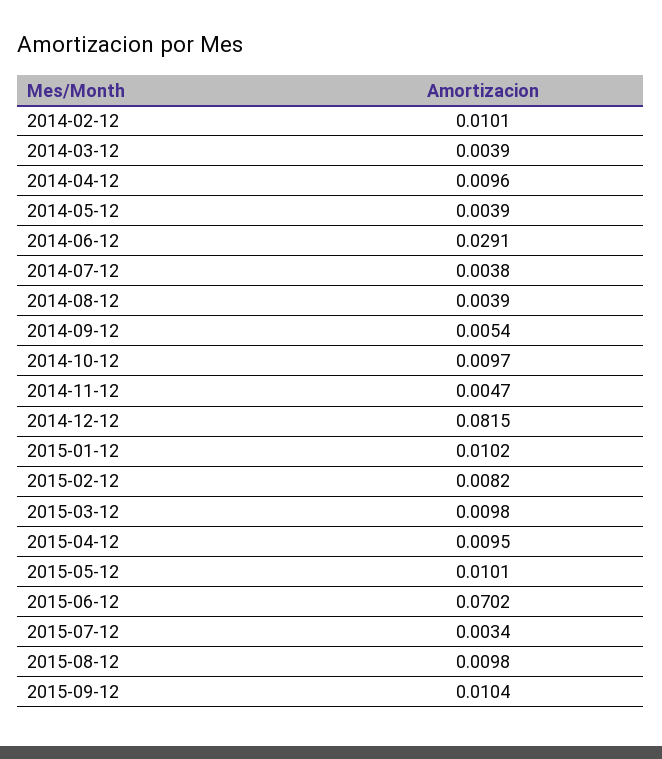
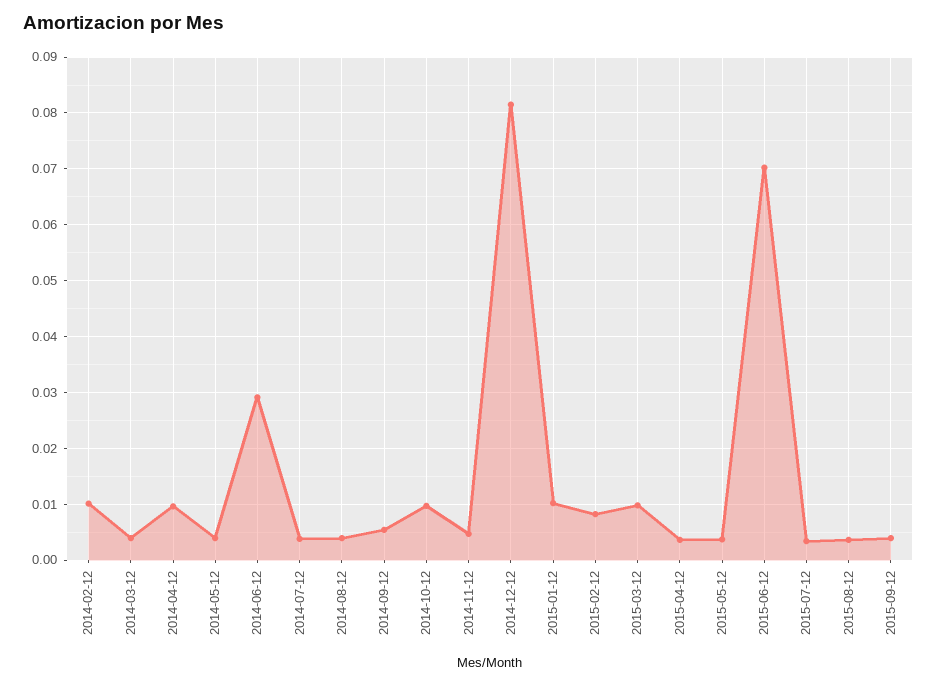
  {
    "2014-02-12": 0.0101,
    "2014-03-12": 0.0039,
    "2014-04-12": 0.0096,
    "2014-05-12": 0.0039,
    "2014-06-12": 0.0291,
    "2014-07-12": 0.0038,
    "2014-08-12": 0.0039,
    "2014-09-12": 0.0054,
    "2014-10-12": 0.0097,
    "2014-11-12": 0.0047,
    "2014-12-12": 0.0815,
    "2015-01-12": 0.0102,
    "2015-02-12": 0.0082,
    "2015-03-12": 0.0098,
-   "2015-04-12": 0.0095,
+   "2015-04-12": 0.004,
-   "2015-05-12": 0.0101,
+   "2015-05-12": 0.004,
    "2015-06-12": 0.0702,
    "2015-07-12": 0.0034,
-   "2015-08-12": 0.0098,
+   "2015-08-12": 0.004,
-   "2015-09-12": 0.0104
+   "2015-09-12": 0.004
  }

